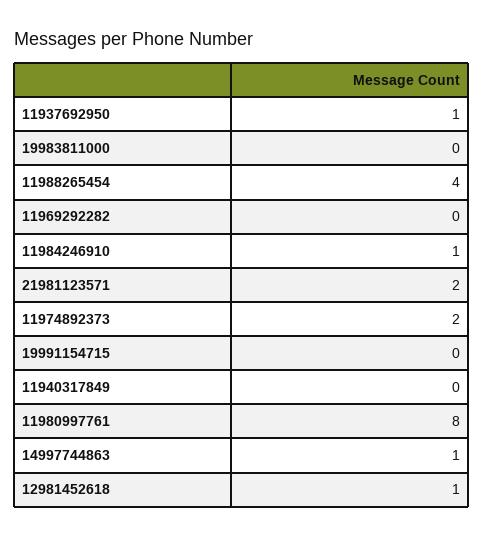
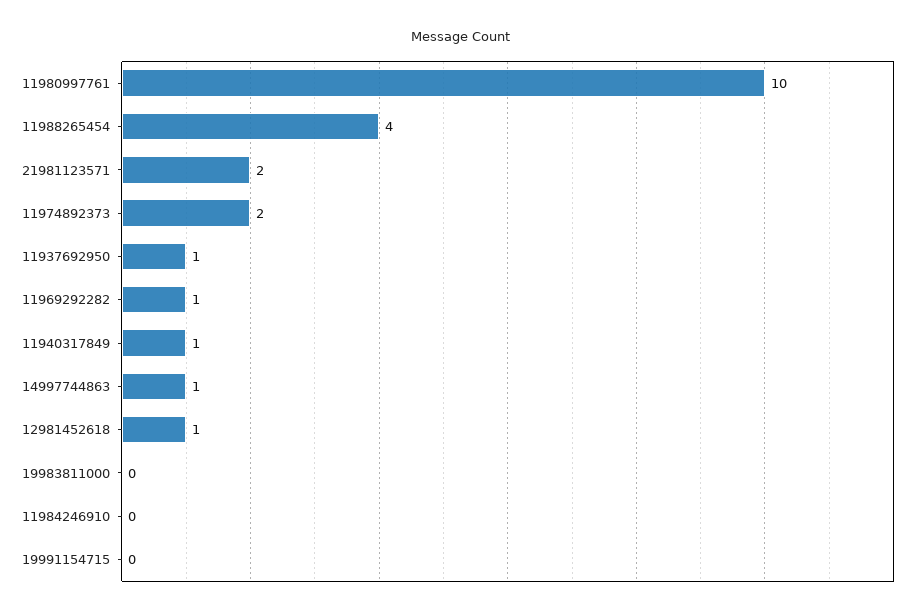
  {
    "11937692950": 1,
    "19983811000": 0,
    "11988265454": 4,
-   "11969292282": 0,
+   "11969292282": 1,
-   "11984246910": 1,
+   "11984246910": 0,
    "21981123571": 2,
    "11974892373": 2,
    "19991154715": 0,
-   "11940317849": 0,
+   "11940317849": 1,
-   "11980997761": 8,
+   "11980997761": 10,
    "14997744863": 1,
    "12981452618": 1
  }

